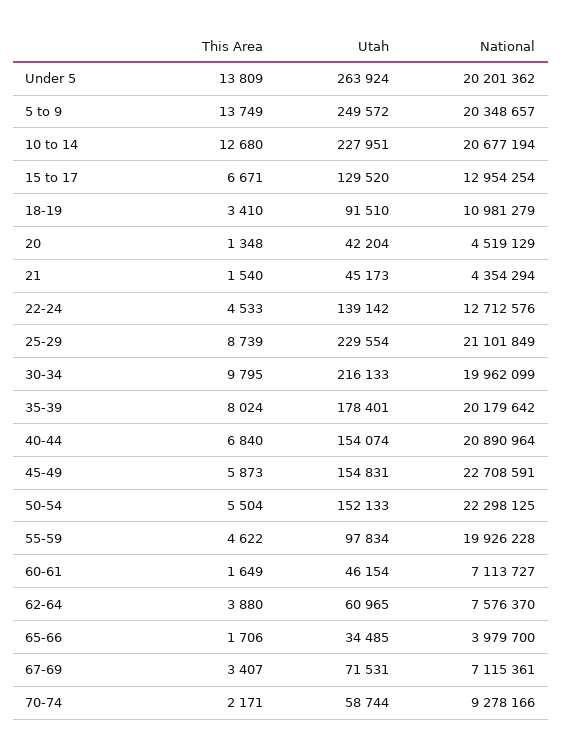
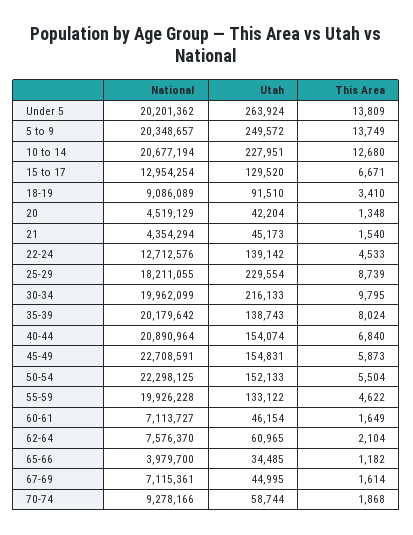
  {
    "This Area": {
      "Under 5": 13809,
      "5 to 9": 13749,
      "10 to 14": 12680,
      "15 to 17": 6671,
      "18-19": 3410,
      "20": 1348,
      "21": 1540,
      "22-24": 4533,
      "25-29": 8739,
      "30-34": 9795,
      "35-39": 8024,
      "40-44": 6840,
      "45-49": 5873,
      "50-54": 5504,
      "55-59": 4622,
      "60-61": 1649,
-     "62-64": 3880,
+     "62-64": 2104,
-     "65-66": 1706,
+     "65-66": 1182,
-     "67-69": 3407,
+     "67-69": 1614,
-     "70-74": 2171
+     "70-74": 1868
    },
    "Utah": {
      "Under 5": 263924,
      "5 to 9": 249572,
      "10 to 14": 227951,
      "15 to 17": 129520,
      "18-19": 91510,
      "20": 42204,
      "21": 45173,
      "22-24": 139142,
      "25-29": 229554,
      "30-34": 216133,
-     "35-39": 178401,
+     "35-39": 138743,
      "40-44": 154074,
      "45-49": 154831,
      "50-54": 152133,
-     "55-59": 97834,
+     "55-59": 133122,
      "60-61": 46154,
      "62-64": 60965,
      "65-66": 34485,
-     "67-69": 71531,
+     "67-69": 44995,
      "70-74": 58744
    },
    "National": {
      "Under 5": 20201362,
      "5 to 9": 20348657,
      "10 to 14": 20677194,
      "15 to 17": 12954254,
-     "18-19": 10981279,
+     "18-19": 9086089,
      "20": 4519129,
      "21": 4354294,
      "22-24": 12712576,
-     "25-29": 21101849,
+     "25-29": 18211055,
      "30-34": 19962099,
      "35-39": 20179642,
      "40-44": 20890964,
      "45-49": 22708591,
      "50-54": 22298125,
      "55-59": 19926228,
      "60-61": 7113727,
      "62-64": 7576370,
      "65-66": 3979700,
      "67-69": 7115361,
      "70-74": 9278166
    }
  }

